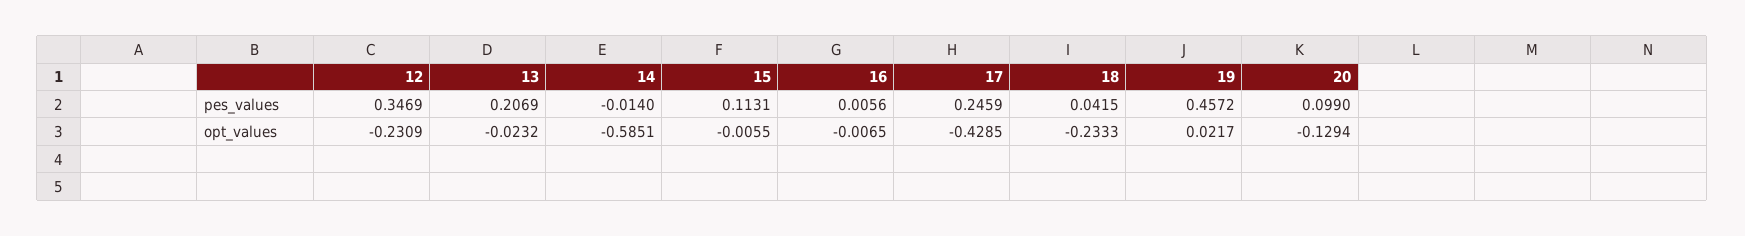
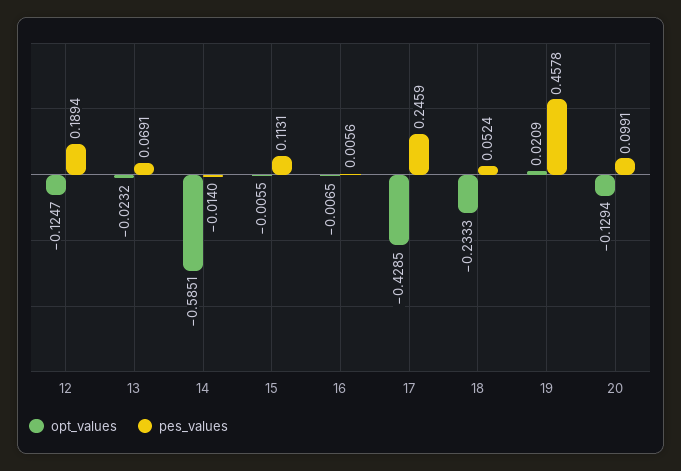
  {
    "pes_values": {
-     "12": 0.3469,
+     "12": 0.1894,
-     "13": 0.2069,
+     "13": 0.0691,
      "14": -0.014,
      "15": 0.1131,
      "16": 0.0056,
      "17": 0.2459,
-     "18": 0.0415,
+     "18": 0.0524,
-     "19": 0.4572,
+     "19": 0.4578,
-     "20": 0.099
+     "20": 0.0991
    },
    "opt_values": {
-     "12": -0.2309,
+     "12": -0.1247,
      "13": -0.0232,
      "14": -0.5851,
      "15": -0.0055,
      "16": -0.0065,
      "17": -0.4285,
      "18": -0.2333,
-     "19": 0.0217,
+     "19": 0.0209,
      "20": -0.1294
    }
  }

